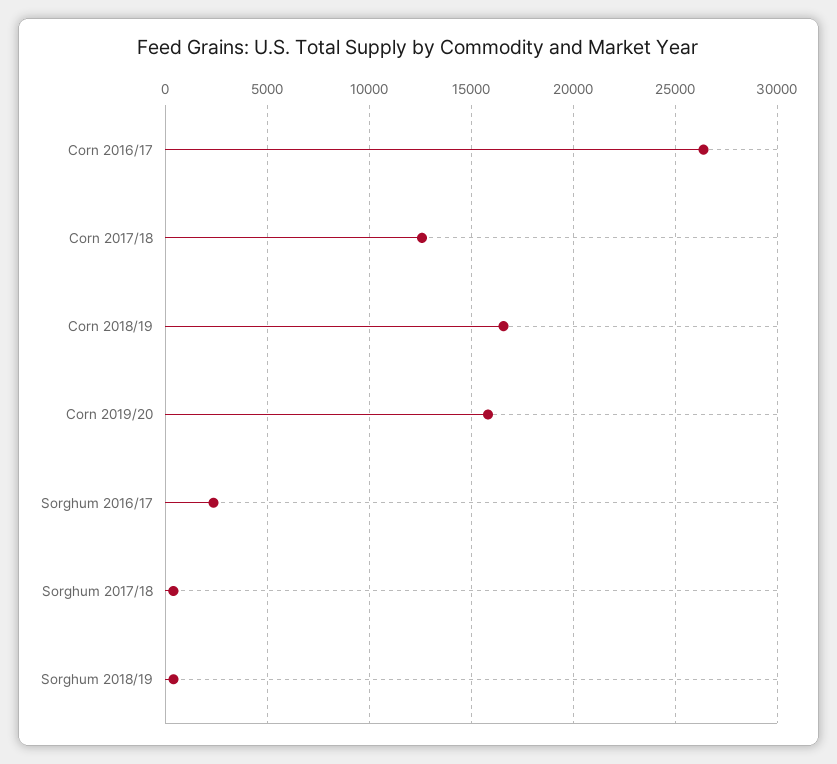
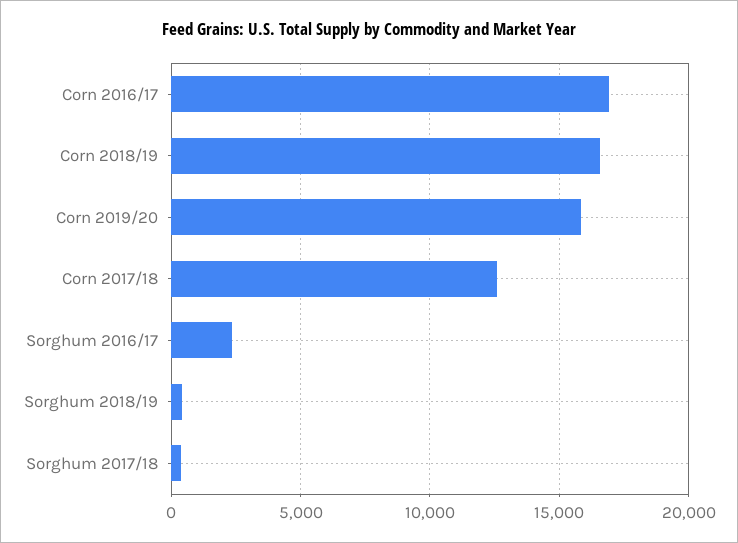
  {
-   "Corn 2016/17": 26500,
+   "Corn 2016/17": 17000,
    "Corn 2017/18": 12500,
    "Corn 2018/19": 16500,
    "Corn 2019/20": 16000,
    "Sorghum 2016/17": 2500,
    "Sorghum 2017/18": 500,
    "Sorghum 2018/19": 500
  }

